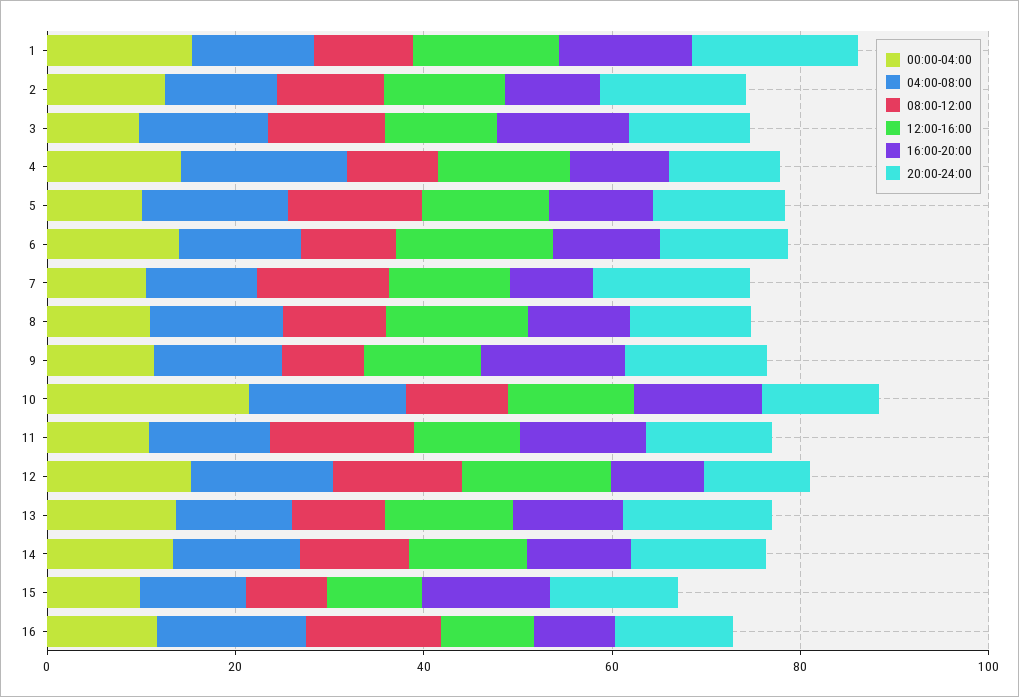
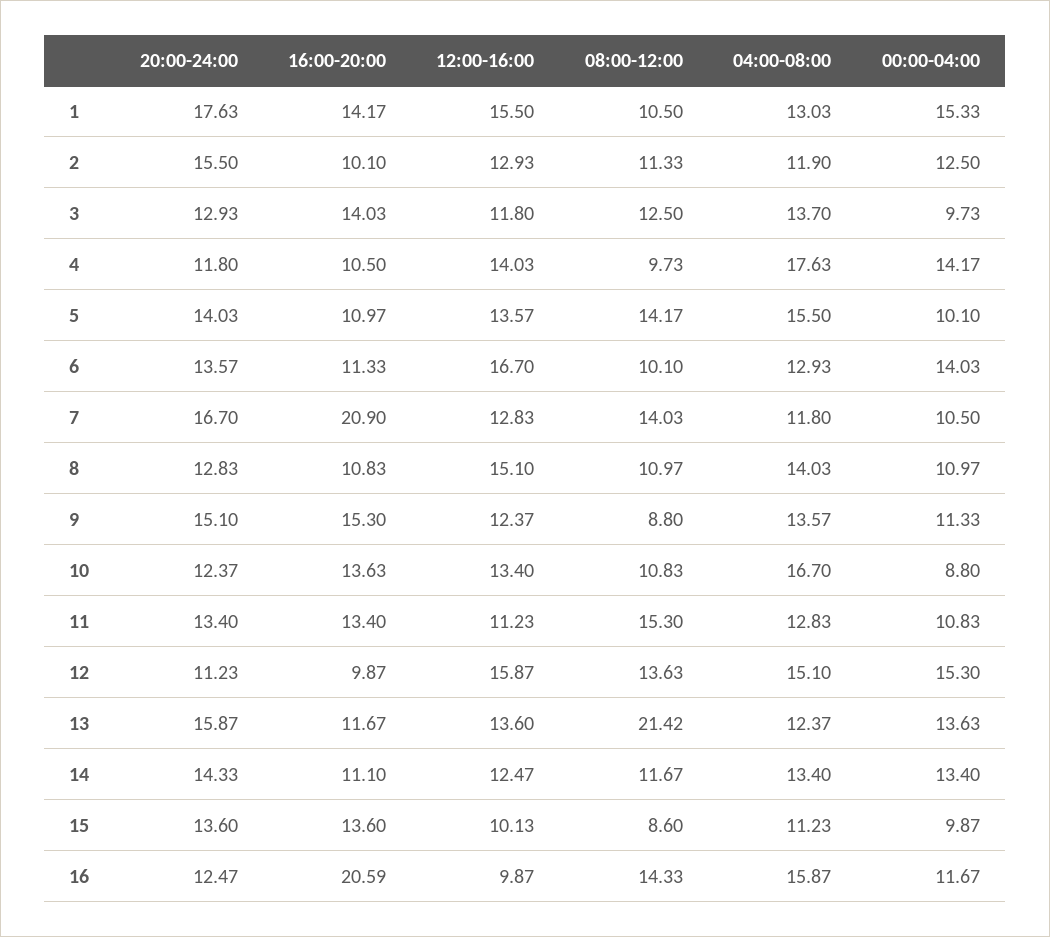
  {
    "00:00-04:00": {
      "1": 15.33,
      "2": 12.5,
      "3": 9.73,
      "4": 14.17,
      "5": 10.1,
      "6": 14.03,
      "7": 10.5,
      "8": 10.97,
      "9": 11.33,
-     "10": 20,
+     "10": 8.8,
      "11": 10.83,
      "12": 15.3,
      "13": 13.63,
      "14": 13.4,
      "15": 9.87,
      "16": 11.67
    },
    "04:00-08:00": {
      "1": 13.03,
      "2": 11.9,
      "3": 13.7,
      "4": 17.63,
      "5": 15.5,
      "6": 12.93,
      "7": 11.8,
      "8": 14.03,
      "9": 13.57,
      "10": 16.7,
      "11": 12.83,
      "12": 15.1,
      "13": 12.37,
      "14": 13.4,
      "15": 11.23,
      "16": 15.87
    },
    "08:00-12:00": {
      "1": 10.5,
      "2": 11.33,
      "3": 12.5,
      "4": 9.73,
      "5": 14.17,
      "6": 10.1,
      "7": 14.03,
      "8": 10.97,
      "9": 8.8,
      "10": 10.83,
      "11": 15.3,
      "12": 13.63,
-     "13": 10,
+     "13": 21.42,
      "14": 11.67,
      "15": 8.6,
      "16": 14.33
    },
    "12:00-16:00": {
      "1": 15.5,
      "2": 12.93,
      "3": 11.8,
      "4": 14.03,
      "5": 13.57,
      "6": 16.7,
      "7": 12.83,
      "8": 15.1,
      "9": 12.37,
      "10": 13.4,
      "11": 11.23,
      "12": 15.87,
      "13": 13.6,
      "14": 12.47,
      "15": 10.13,
      "16": 9.87
    },
    "16:00-20:00": {
      "1": 14.17,
      "2": 10.1,
      "3": 14.03,
      "4": 10.5,
      "5": 10.97,
      "6": 11.33,
-     "7": 10,
+     "7": 20.9,
      "8": 10.83,
      "9": 15.3,
      "10": 13.63,
      "11": 13.4,
      "12": 9.87,
      "13": 11.67,
      "14": 11.1,
      "15": 13.6,
-     "16": 10
+     "16": 20.59
    },
    "20:00-24:00": {
      "1": 17.63,
      "2": 15.5,
      "3": 12.93,
      "4": 11.8,
      "5": 14.03,
      "6": 13.57,
      "7": 16.7,
      "8": 12.83,
      "9": 15.1,
      "10": 12.37,
      "11": 13.4,
      "12": 11.23,
      "13": 15.87,
      "14": 14.33,
      "15": 13.6,
      "16": 12.47
    }
  }

